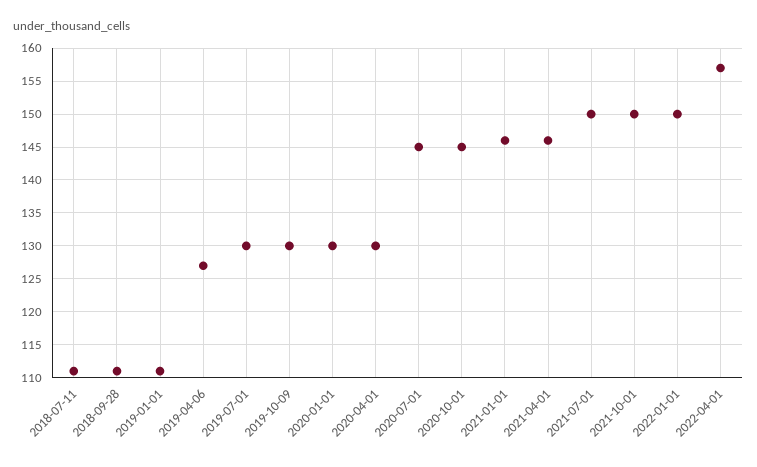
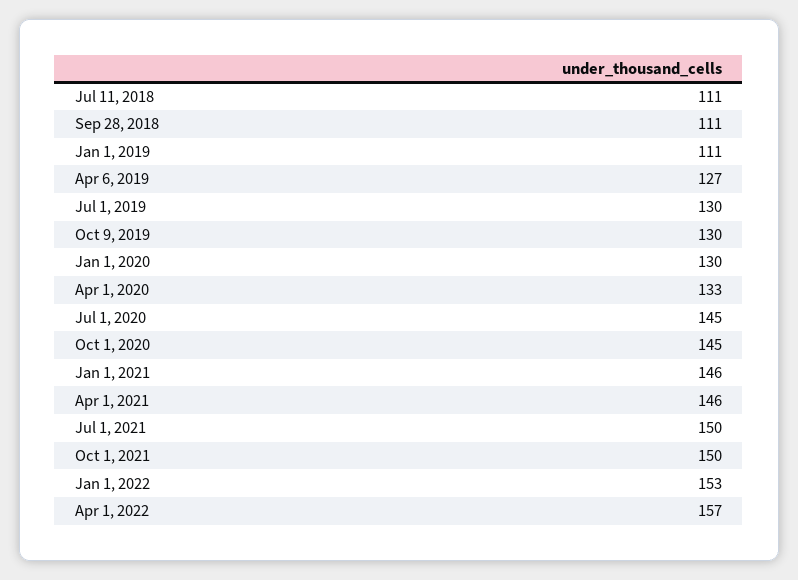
  {
    "2018-07-11": 111,
    "2018-09-28": 111,
    "2019-01-01": 111,
    "2019-04-06": 127,
    "2019-07-01": 130,
    "2019-10-09": 130,
    "2020-01-01": 130,
-   "2020-04-01": 130,
+   "2020-04-01": 133,
    "2020-07-01": 145,
    "2020-10-01": 145,
    "2021-01-01": 146,
    "2021-04-01": 146,
    "2021-07-01": 150,
    "2021-10-01": 150,
-   "2022-01-01": 150,
+   "2022-01-01": 153,
    "2022-04-01": 157
  }

